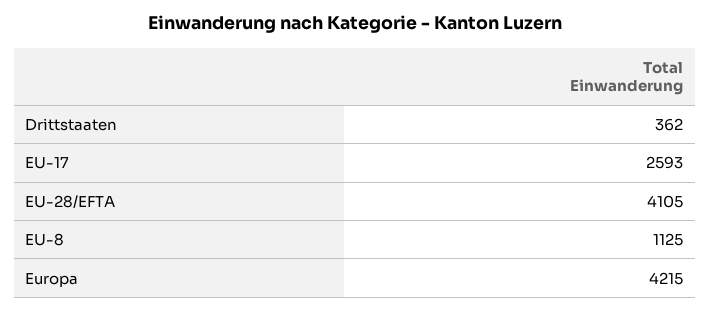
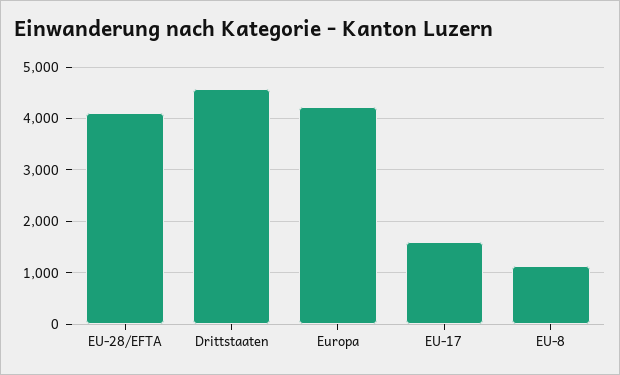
  {
-   "Drittstaaten": 362,
+   "Drittstaaten": 4600,
-   "EU-17": 2593,
+   "EU-17": 1600,
    "EU-28/EFTA": 4105,
    "EU-8": 1125,
    "Europa": 4215
  }

